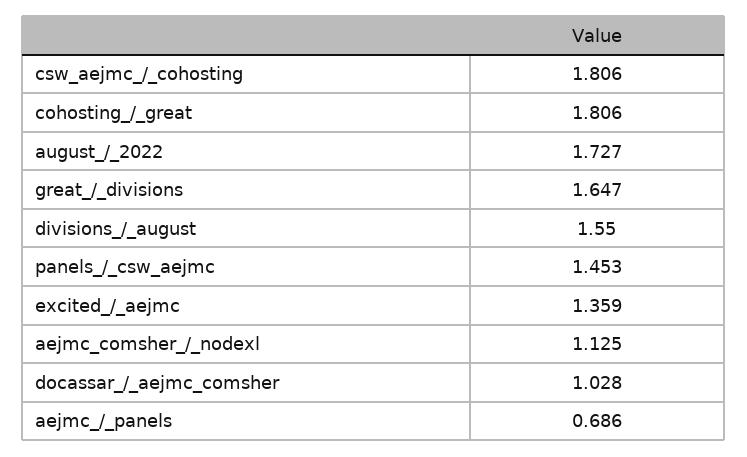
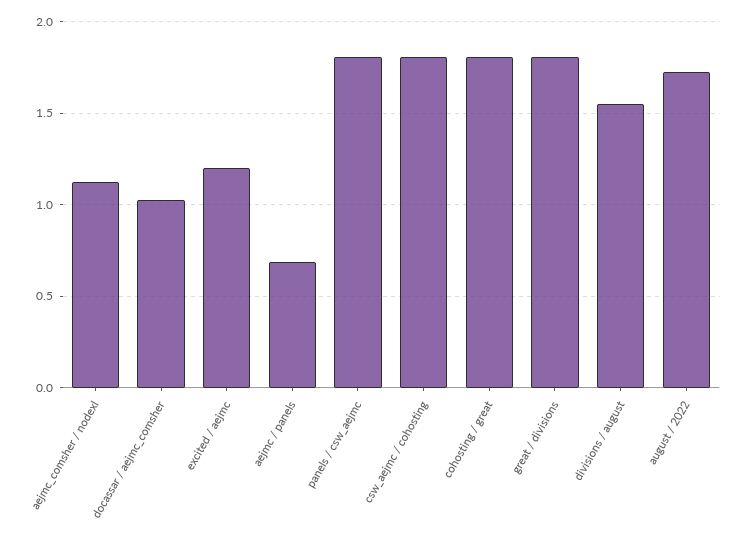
  {
    "csw_aejmc_/_cohosting": 1.806,
    "cohosting_/_great": 1.806,
    "august_/_2022": 1.727,
-   "great_/_divisions": 1.647,
+   "great_/_divisions": 1.8,
    "divisions_/_august": 1.55,
-   "panels_/_csw_aejmc": 1.453,
+   "panels_/_csw_aejmc": 1.8,
-   "excited_/_aejmc": 1.359,
+   "excited_/_aejmc": 1.2,
    "aejmc_comsher_/_nodexl": 1.125,
    "docassar_/_aejmc_comsher": 1.028,
    "aejmc_/_panels": 0.686
  }

